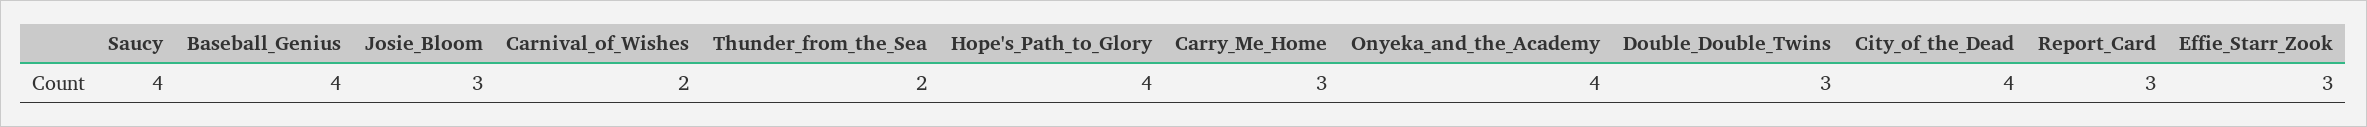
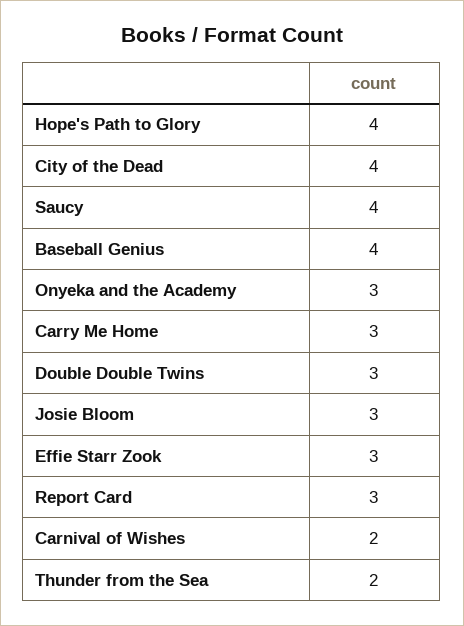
  {
    "Saucy": 4,
    "Baseball_Genius": 4,
    "Josie_Bloom": 3,
    "Carnival_of_Wishes": 2,
    "Thunder_from_the_Sea": 2,
    "Hope's_Path_to_Glory": 4,
    "Carry_Me_Home": 3,
-   "Onyeka_and_the_Academy": 4,
+   "Onyeka_and_the_Academy": 3,
    "Double_Double_Twins": 3,
    "City_of_the_Dead": 4,
    "Report_Card": 3,
    "Effie_Starr_Zook": 3
  }

